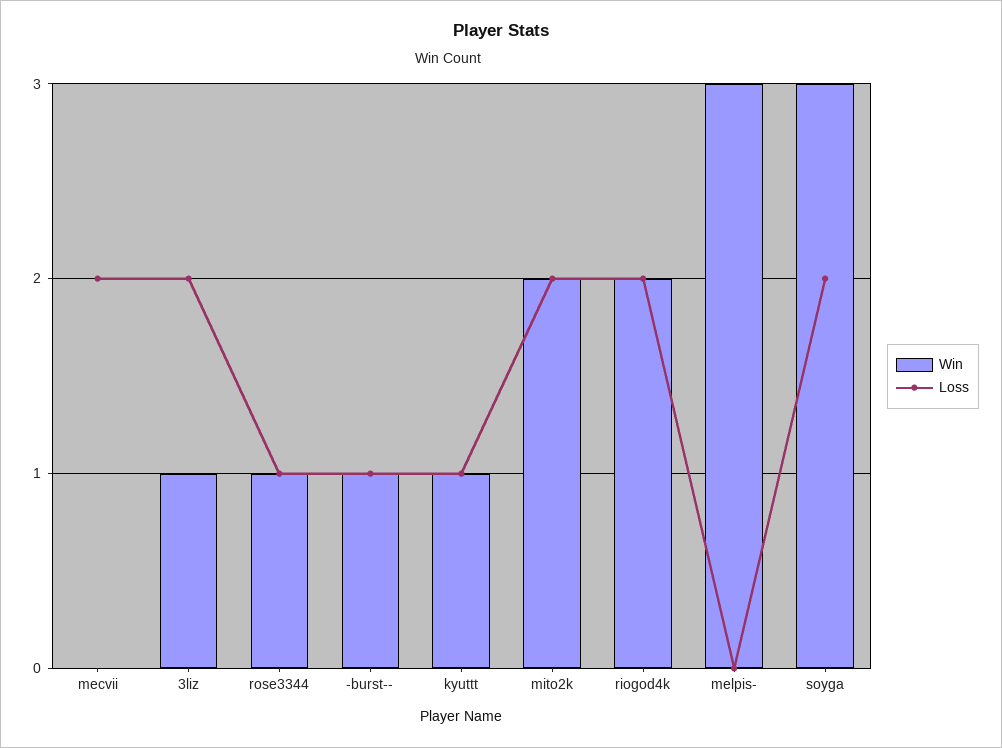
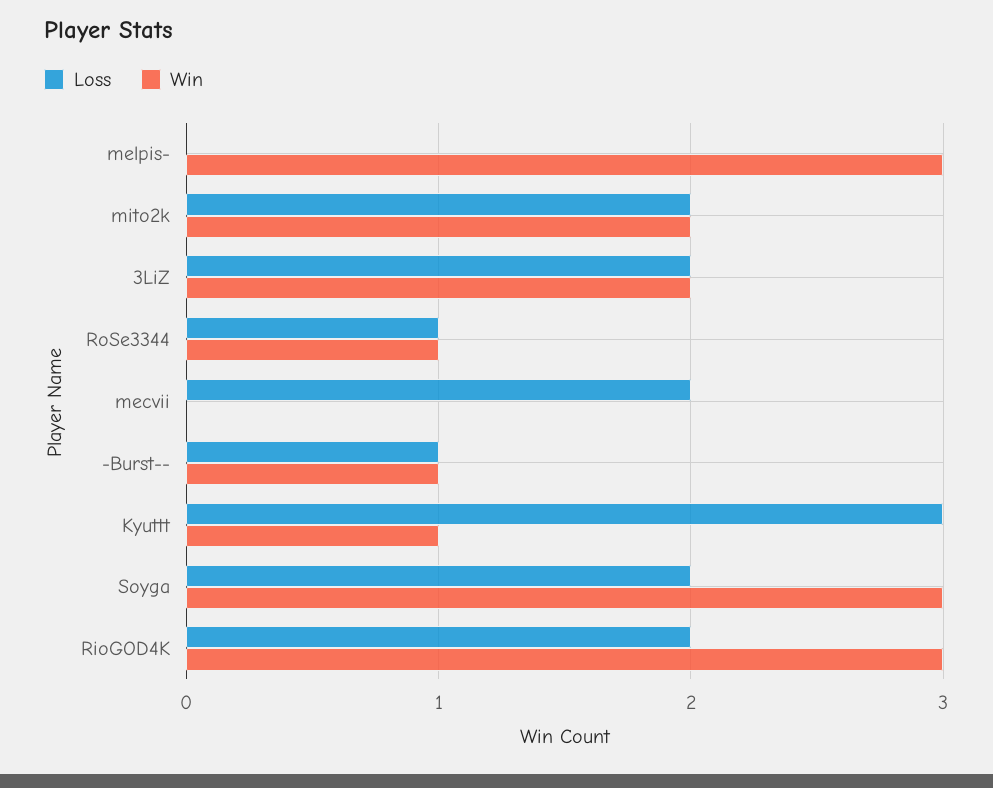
  {
    "Win": {
      "mecvii": 0,
-     "3liz": 1,
+     "3liz": 2,
      "rose3344": 1,
      "-burst--": 1,
      "kyuttt": 1,
      "mito2k": 2,
-     "riogod4k": 2,
+     "riogod4k": 3,
      "melpis-": 3,
      "soyga": 3
    },
    "Loss": {
      "mecvii": 2,
      "3liz": 2,
      "rose3344": 1,
      "-burst--": 1,
-     "kyuttt": 1,
+     "kyuttt": 3,
      "mito2k": 2,
      "riogod4k": 2,
      "melpis-": 0,
      "soyga": 2
    }
  }

